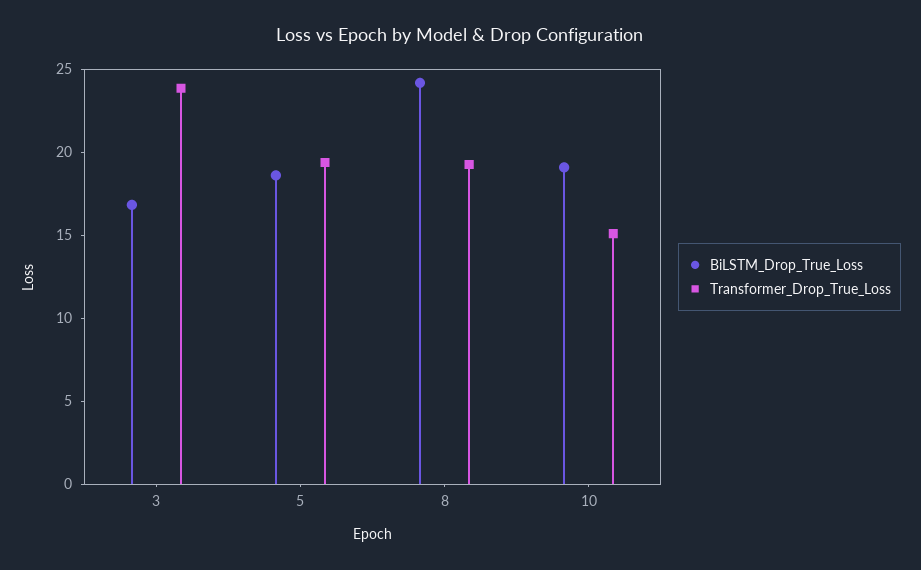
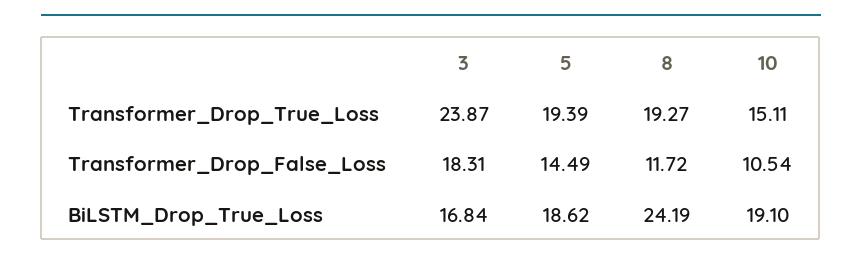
  {
    "BiLSTM_Drop_True_Loss": {
      "3": 16.84,
      "5": 18.62,
      "8": 24.19,
      "10": 19.1
    },
    "Transformer_Drop_True_Loss": {
      "3": 23.87,
      "5": 19.39,
      "8": 19.27,
      "10": 15.11
-   }
+   },
+   "Transformer_Drop_False_Loss": {
+     "3": 18.31,
+     "5": 14.49,
+     "8": 11.72,
+     "10": 10.54
+   }
  }

